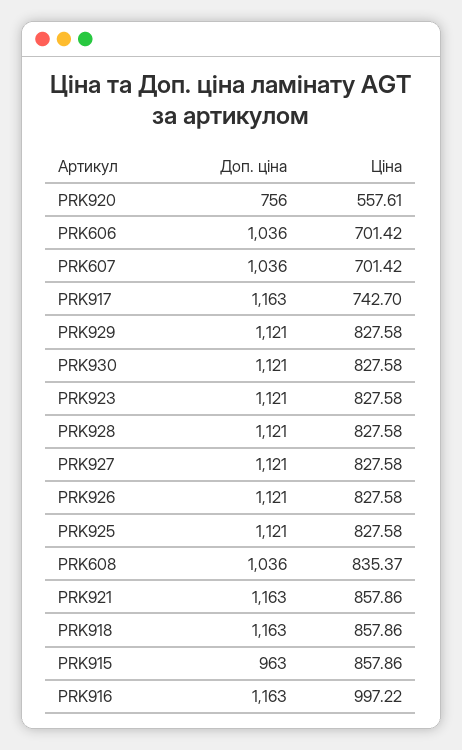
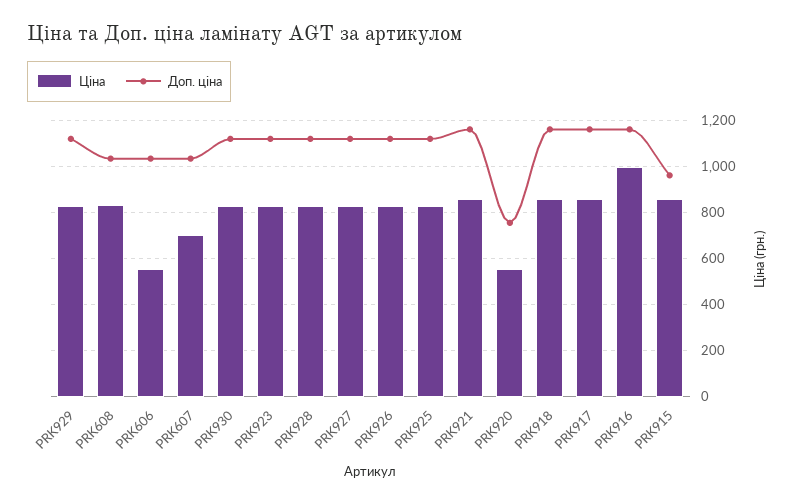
  {
    "Доп. ціна": {
      "PRK920": 756,
      "PRK606": 1036,
      "PRK607": 1036,
      "PRK917": 1163,
      "PRK929": 1121,
      "PRK930": 1121,
      "PRK923": 1121,
      "PRK928": 1121,
      "PRK927": 1121,
      "PRK926": 1121,
      "PRK925": 1121,
      "PRK608": 1036,
      "PRK921": 1163,
      "PRK918": 1163,
      "PRK915": 963,
      "PRK916": 1163
    },
    "Ціна": {
      "PRK920": 557.61,
-     "PRK606": 701.42,
+     "PRK606": 550,
      "PRK607": 701.42,
-     "PRK917": 742.7,
+     "PRK917": 850,
      "PRK929": 827.58,
      "PRK930": 827.58,
      "PRK923": 827.58,
      "PRK928": 827.58,
      "PRK927": 827.58,
      "PRK926": 827.58,
      "PRK925": 827.58,
      "PRK608": 835.37,
      "PRK921": 857.86,
      "PRK918": 857.86,
      "PRK915": 857.86,
      "PRK916": 997.22
    }
  }

